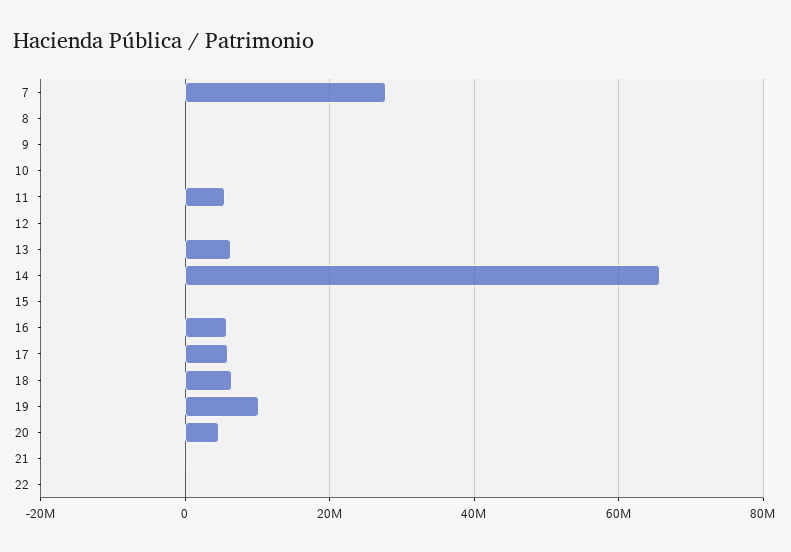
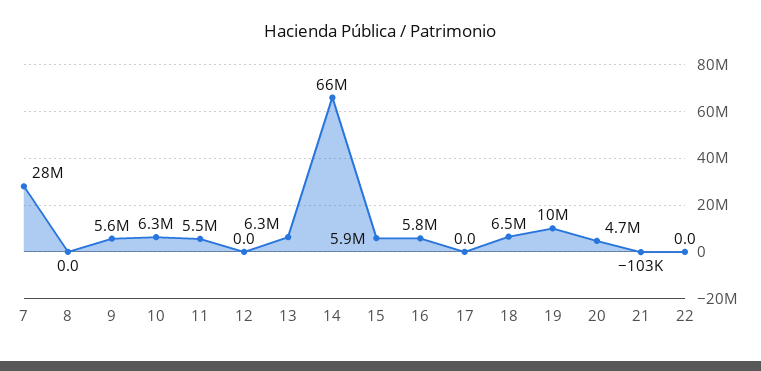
  {
    "7": 28000000,
    "8": 0,
-   "9": 0,
+   "9": 5600000,
-   "10": 0,
+   "10": 6300000,
    "11": 5500000,
    "12": 0,
    "13": 6300000,
    "14": 66000000,
-   "15": 0,
+   "15": 5900000,
    "16": 5800000,
-   "17": 6000000,
+   "17": 0,
    "18": 6500000,
    "19": 10000000,
    "20": 4700000,
    "21": -103000,
    "22": 0
  }

